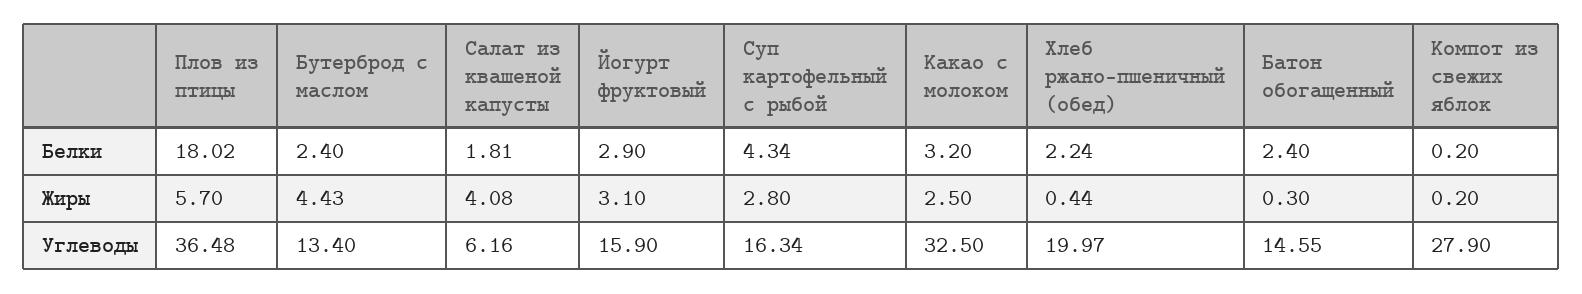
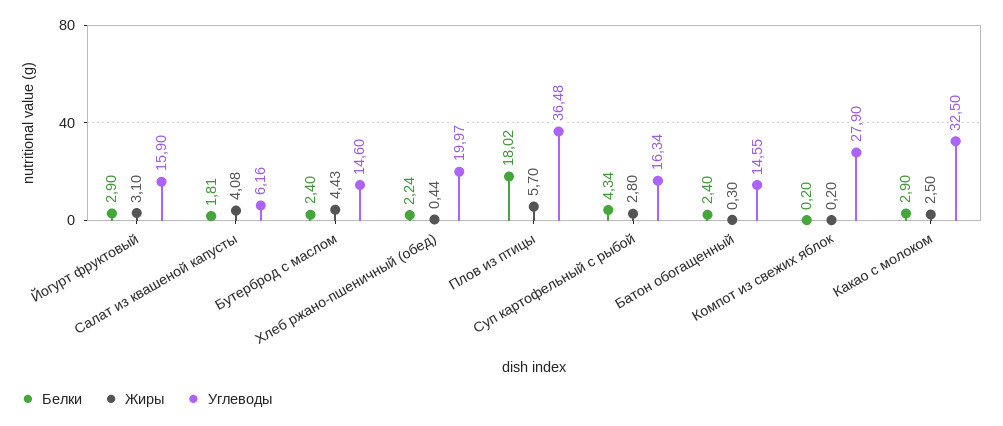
  {
    "Белки": {
      "Плов из птицы": 18.02,
      "Бутерброд с маслом": 2.4,
      "Салат из квашеной капусты": 1.81,
      "Йогурт фруктовый": 2.9,
      "Суп картофельный с рыбой": 4.34,
-     "Какао с молоком": 3.2,
+     "Какао с молоком": 2.9,
      "Хлеб ржано-пшеничный (обед)": 2.24,
      "Батон обогащенный": 2.4,
      "Компот из свежих яблок": 0.2
    },
    "Жиры": {
      "Плов из птицы": 5.7,
      "Бутерброд с маслом": 4.43,
      "Салат из квашеной капусты": 4.08,
      "Йогурт фруктовый": 3.1,
      "Суп картофельный с рыбой": 2.8,
      "Какао с молоком": 2.5,
      "Хлеб ржано-пшеничный (обед)": 0.44,
      "Батон обогащенный": 0.3,
      "Компот из свежих яблок": 0.2
    },
    "Углеводы": {
      "Плов из птицы": 36.48,
-     "Бутерброд с маслом": 13.4,
+     "Бутерброд с маслом": 14.6,
      "Салат из квашеной капусты": 6.16,
      "Йогурт фруктовый": 15.9,
      "Суп картофельный с рыбой": 16.34,
      "Какао с молоком": 32.5,
      "Хлеб ржано-пшеничный (обед)": 19.97,
      "Батон обогащенный": 14.55,
      "Компот из свежих яблок": 27.9
    }
  }

